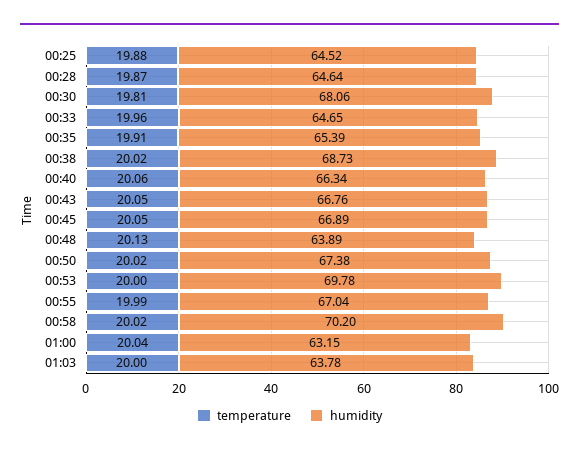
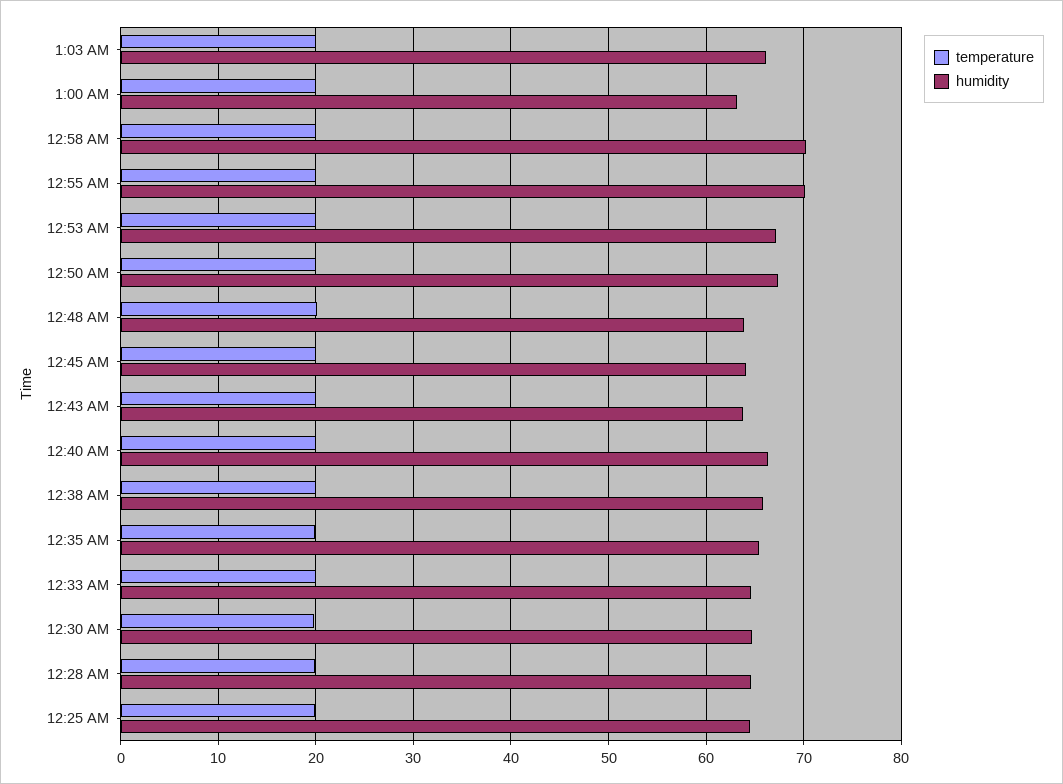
  {
    "temperature": {
      "00:25": 19.88,
      "00:28": 19.87,
      "00:30": 19.81,
      "00:33": 19.96,
      "00:35": 19.91,
      "00:38": 20.02,
      "00:40": 20.06,
      "00:43": 20.05,
      "00:45": 20.05,
      "00:48": 20.13,
      "00:50": 20.02,
      "00:53": 20,
      "00:55": 19.99,
      "00:58": 20.02,
      "01:00": 20.04,
      "01:03": 20
    },
    "humidity": {
      "00:25": 64.52,
      "00:28": 64.64,
-     "00:30": 68.06,
+     "00:30": 65,
      "00:33": 64.65,
      "00:35": 65.39,
-     "00:38": 68.73,
+     "00:38": 66,
      "00:40": 66.34,
-     "00:43": 66.76,
+     "00:43": 64,
-     "00:45": 66.89,
+     "00:45": 64,
      "00:48": 63.89,
      "00:50": 67.38,
-     "00:53": 69.78,
+     "00:53": 67,
-     "00:55": 67.04,
+     "00:55": 70,
      "00:58": 70.2,
      "01:00": 63.15,
-     "01:03": 63.78
+     "01:03": 66
    }
  }

